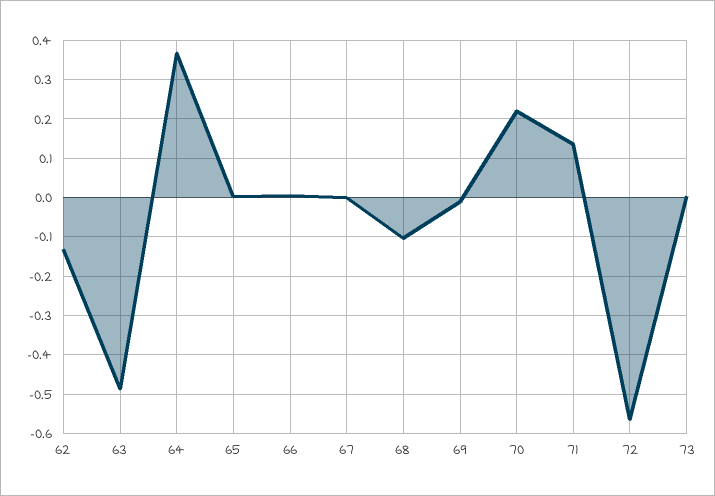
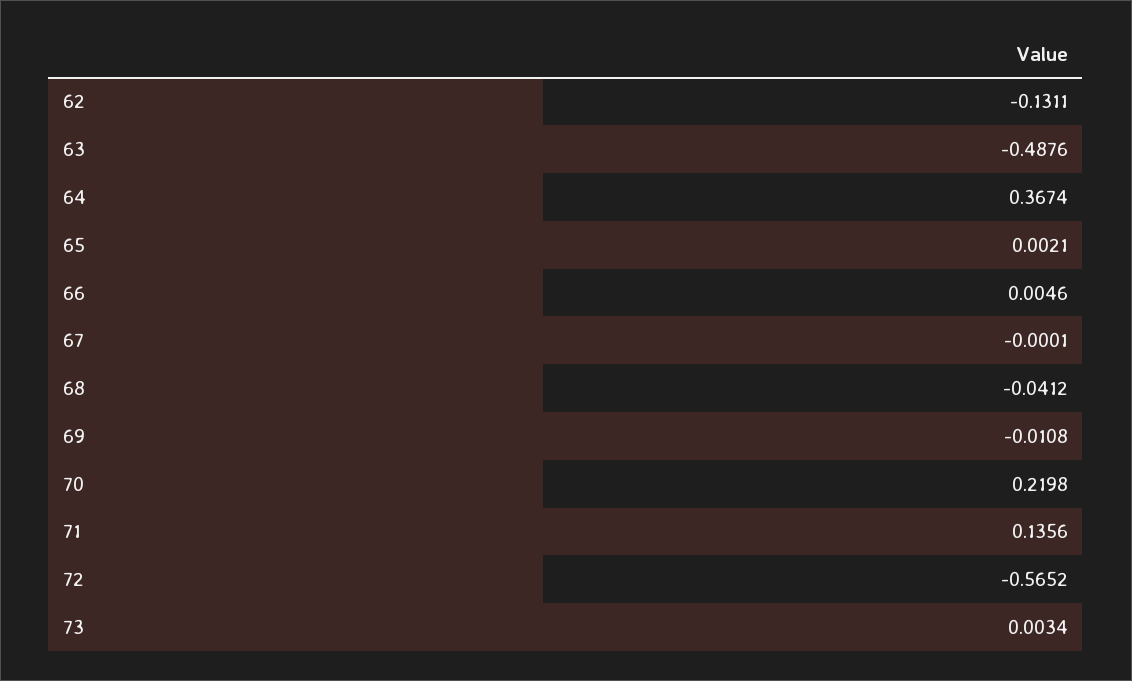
  {
    "62": -0.1311,
    "63": -0.4876,
    "64": 0.3674,
    "65": 0.0021,
    "66": 0.0046,
    "67": -0.0001,
-   "68": -0.1,
+   "68": -0.0412,
    "69": -0.0108,
    "70": 0.2198,
    "71": 0.1356,
    "72": -0.5652,
    "73": 0.0034
  }

